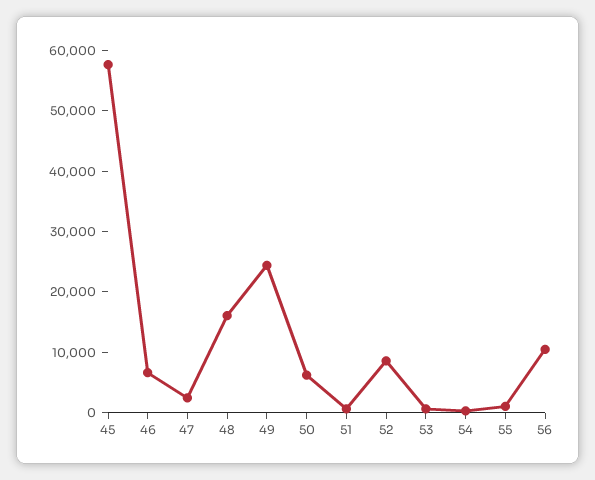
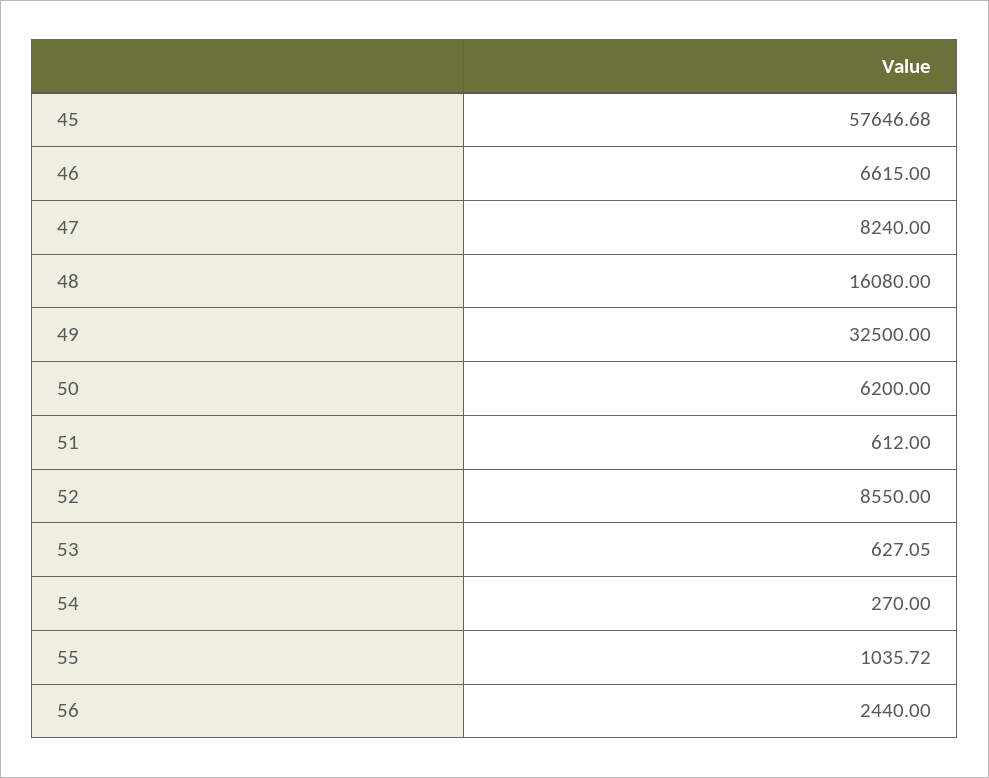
  {
    "45": 57646.68,
    "46": 6615,
-   "47": 2000,
+   "47": 8240,
    "48": 16080,
-   "49": 24000,
+   "49": 32500,
    "50": 6200,
    "51": 612,
    "52": 8550,
    "53": 627.05,
    "54": 270,
    "55": 1035.72,
-   "56": 10000
+   "56": 2440
  }

